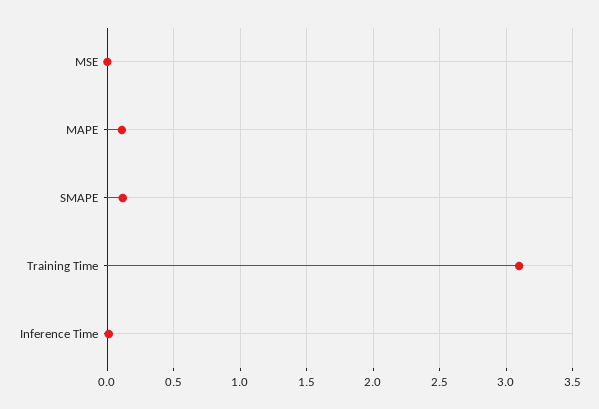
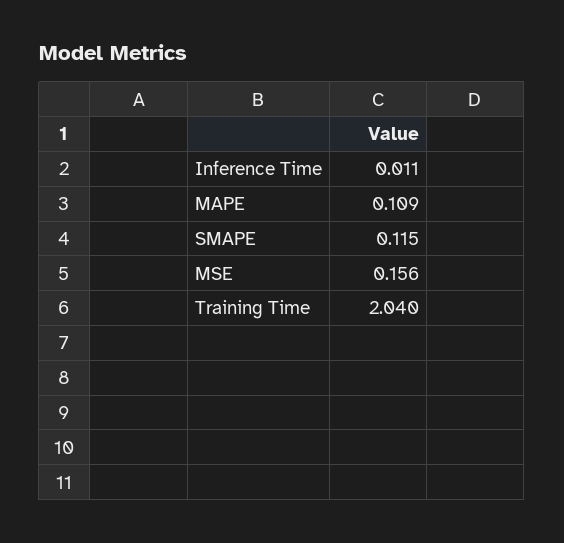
  {
-   "MSE": 0,
+   "MSE": 0.156,
    "MAPE": 0.109,
    "SMAPE": 0.115,
-   "Training Time": 3.1,
+   "Training Time": 2.04,
    "Inference Time": 0.011
  }

